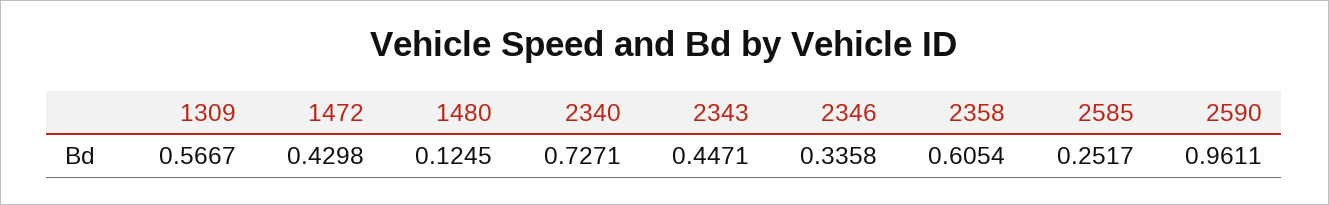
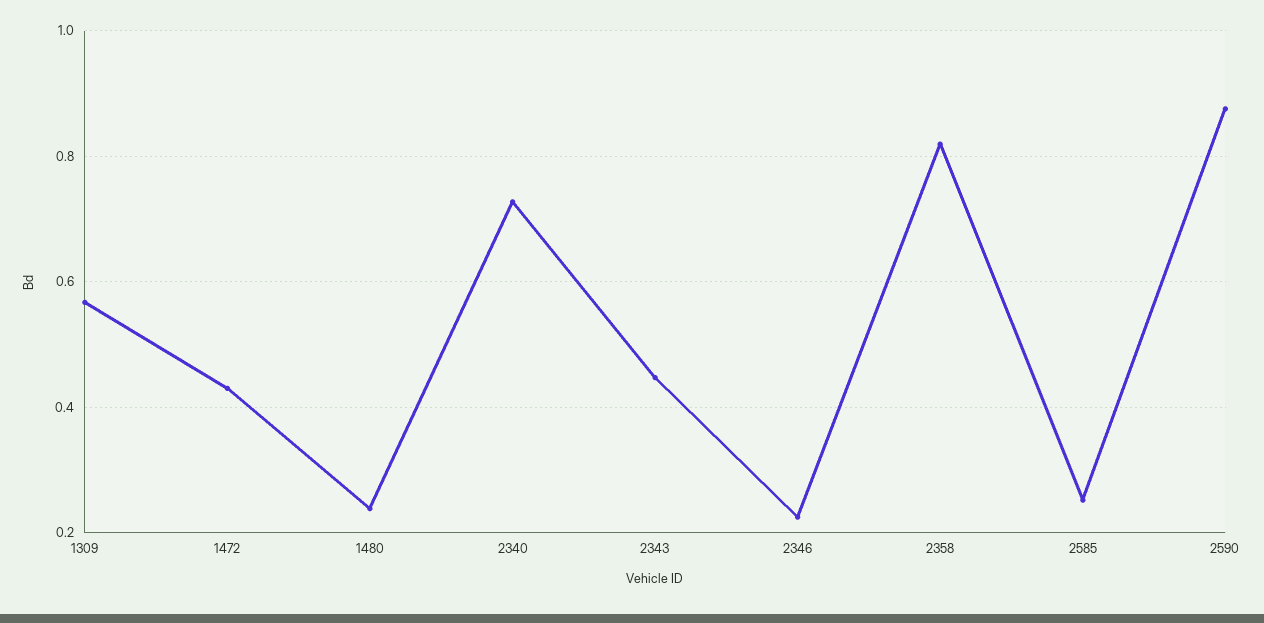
  {
    "1309": 0.5667,
    "1472": 0.4298,
-   "1480": 0.1245,
+   "1480": 0.24,
    "2340": 0.7271,
    "2343": 0.4471,
-   "2346": 0.3358,
+   "2346": 0.22,
-   "2358": 0.6054,
+   "2358": 0.82,
    "2585": 0.2517,
-   "2590": 0.9611
+   "2590": 0.88
  }

